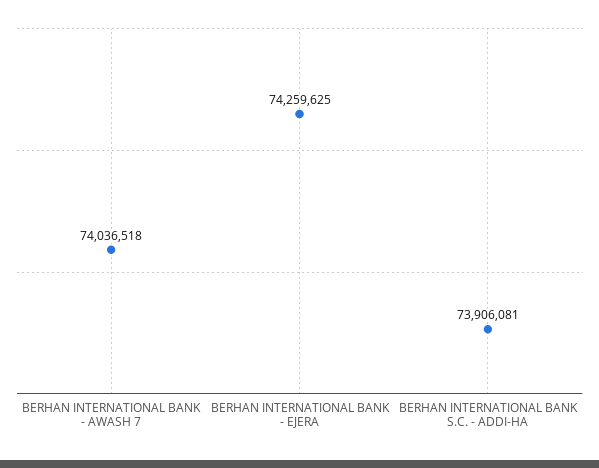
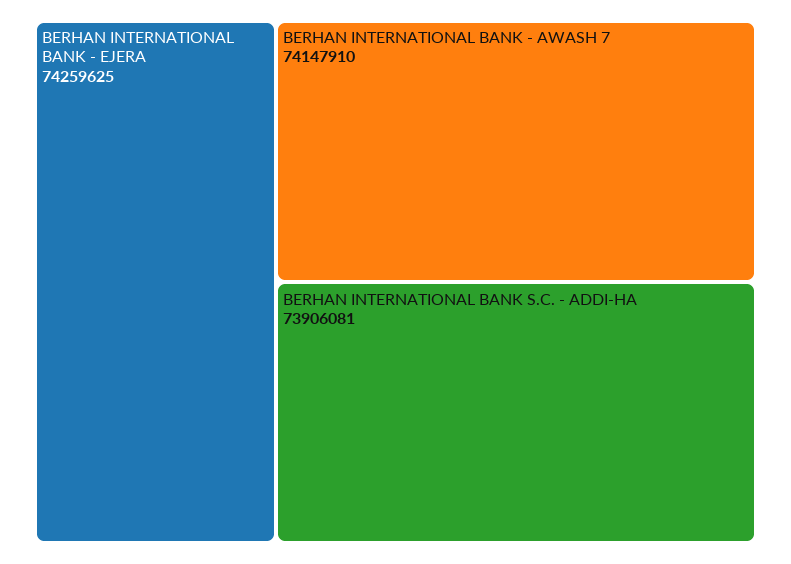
  {
-   "BERHAN INTERNATIONAL BANK - AWASH 7": 74036518,
+   "BERHAN INTERNATIONAL BANK - AWASH 7": 74147910,
    "BERHAN INTERNATIONAL BANK - EJERA": 74259625,
    "BERHAN INTERNATIONAL BANK S.C. - ADDI-HA": 73906081
  }

